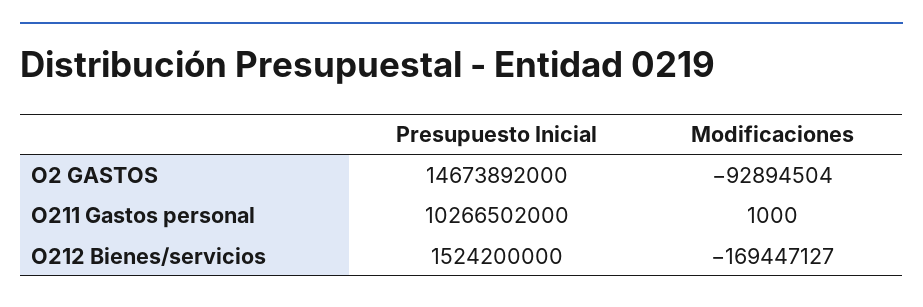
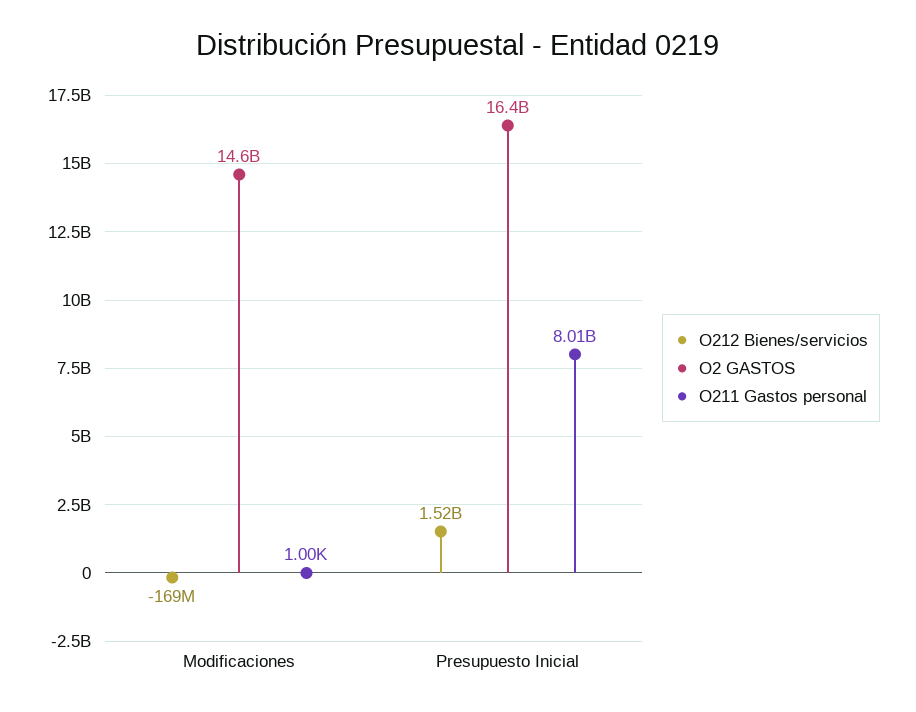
  {
    "O2 GASTOS": {
-     "Presupuesto Inicial": 14673892000,
+     "Presupuesto Inicial": 16400000000,
-     "Modificaciones": -92894504
+     "Modificaciones": 14600000000
    },
    "O211 Gastos personal": {
-     "Presupuesto Inicial": 10266502000,
+     "Presupuesto Inicial": 8010000000,
      "Modificaciones": 1000
    },
    "O212 Bienes/servicios": {
      "Presupuesto Inicial": 1524200000,
      "Modificaciones": -169447127
    }
  }

